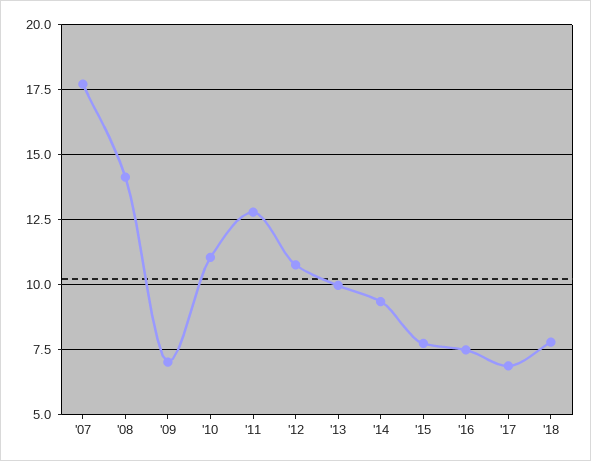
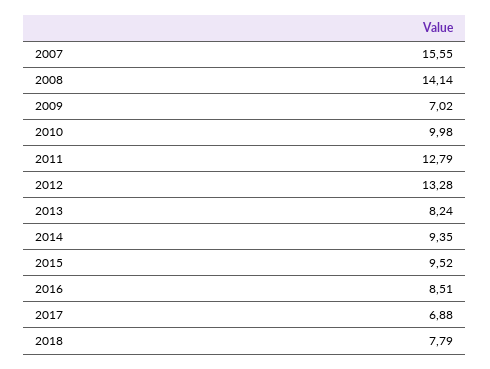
  {
-   "'07": 17.75,
+   "'07": 15.55,
    "'08": 14.14,
    "'09": 7.02,
-   "'10": 11,
+   "'10": 9.98,
    "'11": 12.79,
-   "'12": 10.75,
+   "'12": 13.28,
-   "'13": 10,
+   "'13": 8.24,
    "'14": 9.35,
-   "'15": 7.75,
+   "'15": 9.52,
-   "'16": 7.5,
+   "'16": 8.51,
    "'17": 6.88,
    "'18": 7.79
  }

